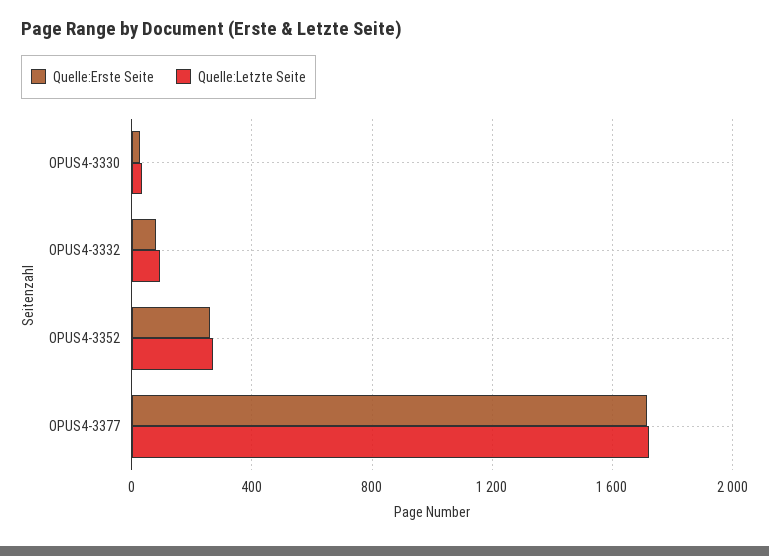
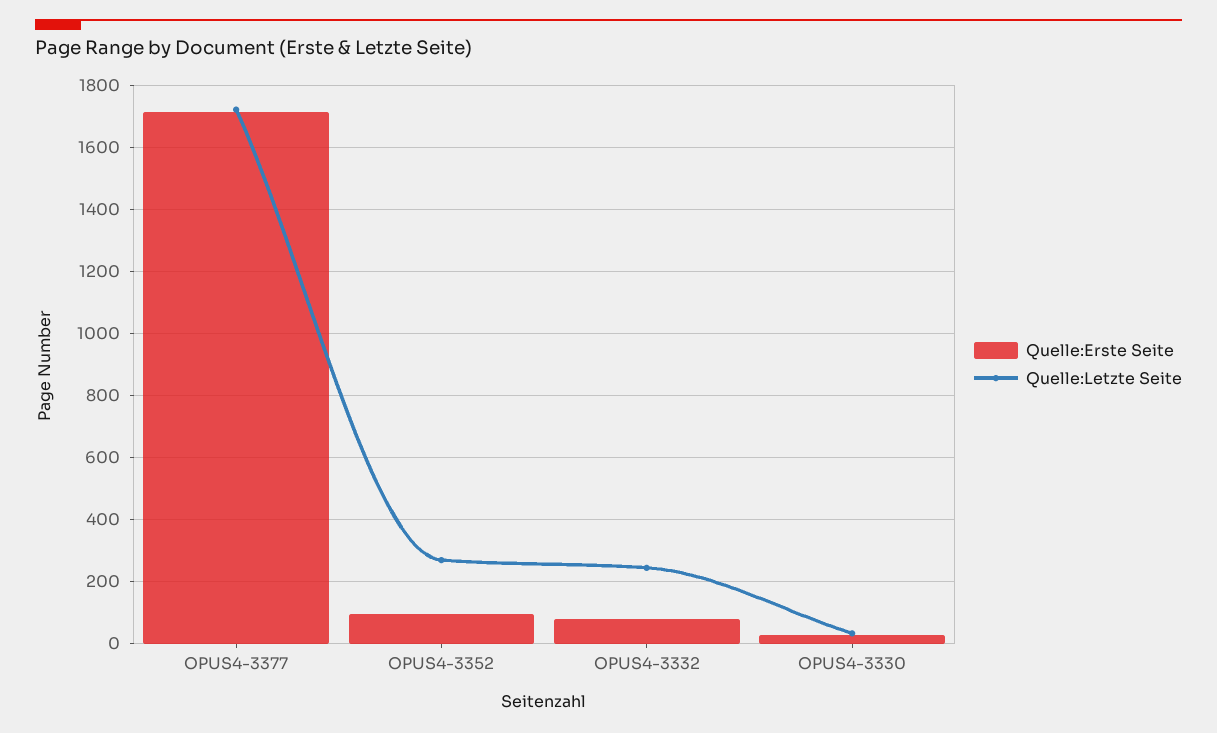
  {
    "Quelle:Erste Seite": {
      "OPUS4-3330": 20,
      "OPUS4-3332": 80,
-     "OPUS4-3352": 250,
+     "OPUS4-3352": 100,
      "OPUS4-3377": 1720
    },
    "Quelle:Letzte Seite": {
      "OPUS4-3330": 40,
-     "OPUS4-3332": 100,
+     "OPUS4-3332": 240,
      "OPUS4-3352": 260,
      "OPUS4-3377": 1720
    }
  }

